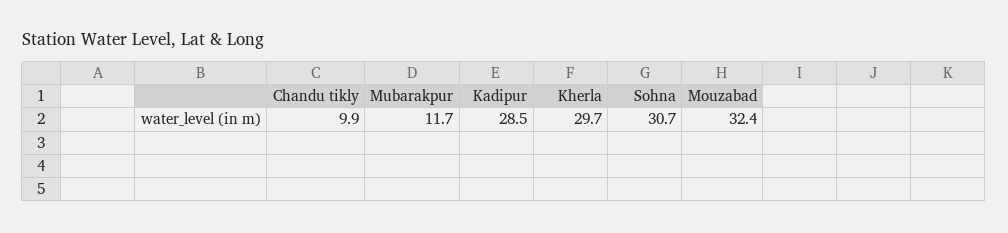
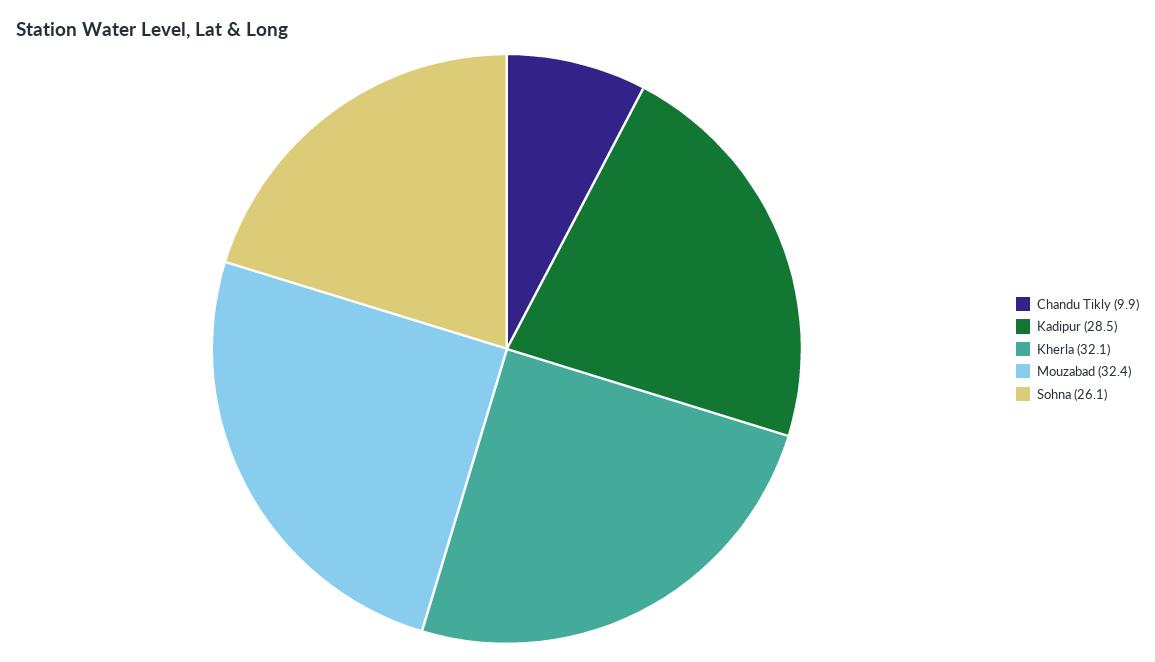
  {
    "Chandu tikly": 9.9,
-   "Mubarakpur": 11.7,
    "Kadipur": 28.5,
-   "Kherla": 29.7,
+   "Kherla": 32.1,
-   "Sohna": 30.7,
+   "Sohna": 26.1,
    "Mouzabad": 32.4
  }

